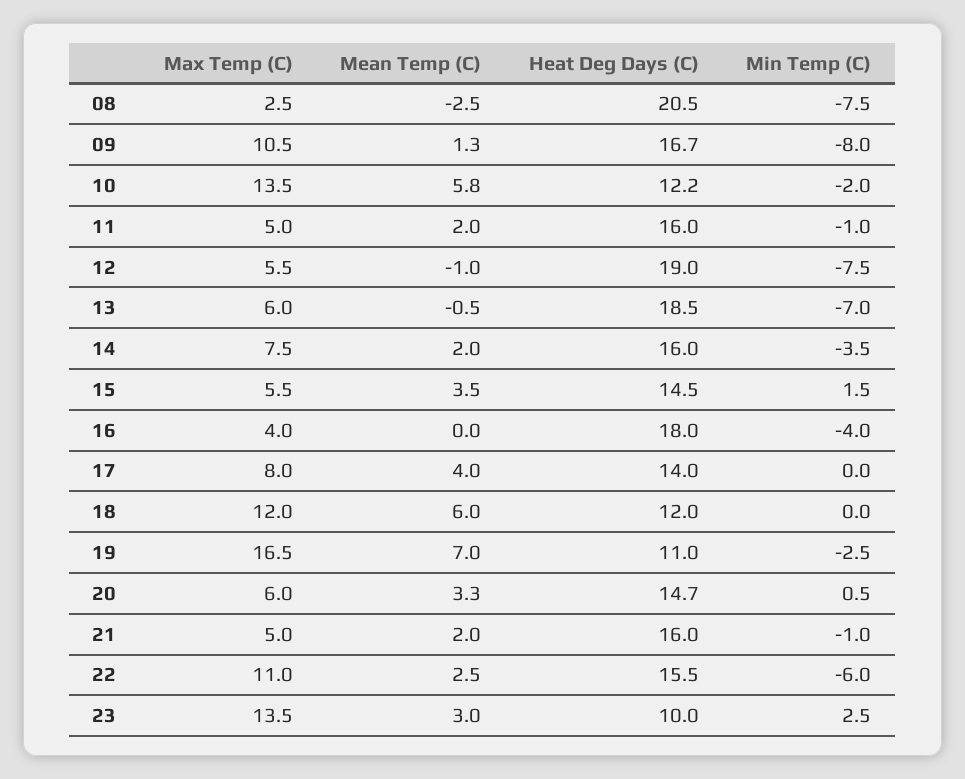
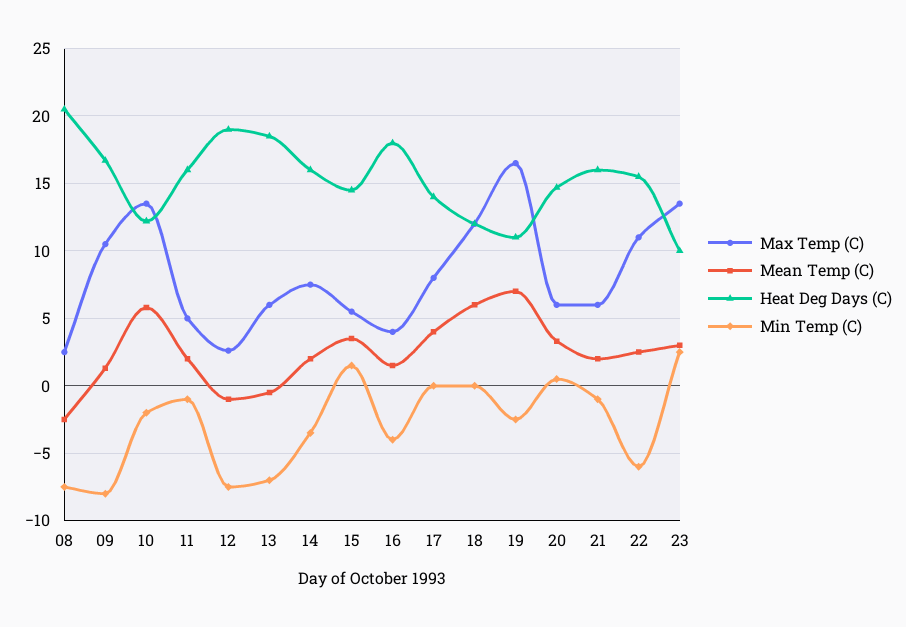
  {
    "Max Temp (C)": {
      "08": 2.5,
      "09": 10.5,
      "10": 13.5,
      "11": 5,
-     "12": 5.5,
+     "12": 2.5,
      "13": 6,
      "14": 7.5,
      "15": 5.5,
      "16": 4,
      "17": 8,
      "18": 12,
      "19": 16.5,
      "20": 6,
-     "21": 5,
+     "21": 6,
      "22": 11,
      "23": 13.5
    },
    "Mean Temp (C)": {
      "08": -2.5,
      "09": 1.3,
      "10": 5.8,
      "11": 2,
      "12": -1,
      "13": -0.5,
      "14": 2,
      "15": 3.5,
-     "16": 0,
+     "16": 1.5,
      "17": 4,
      "18": 6,
      "19": 7,
      "20": 3.3,
      "21": 2,
      "22": 2.5,
      "23": 3
    },
    "Heat Deg Days (C)": {
      "08": 20.5,
      "09": 16.7,
      "10": 12.2,
      "11": 16,
      "12": 19,
      "13": 18.5,
      "14": 16,
      "15": 14.5,
      "16": 18,
      "17": 14,
      "18": 12,
      "19": 11,
      "20": 14.7,
      "21": 16,
      "22": 15.5,
      "23": 10
    },
    "Min Temp (C)": {
      "08": -7.5,
      "09": -8,
      "10": -2,
      "11": -1,
      "12": -7.5,
      "13": -7,
      "14": -3.5,
      "15": 1.5,
      "16": -4,
      "17": 0,
      "18": 0,
      "19": -2.5,
      "20": 0.5,
      "21": -1,
      "22": -6,
      "23": 2.5
    }
  }

